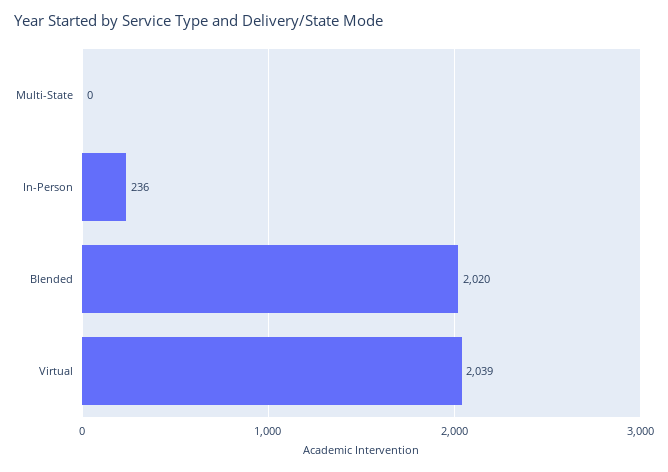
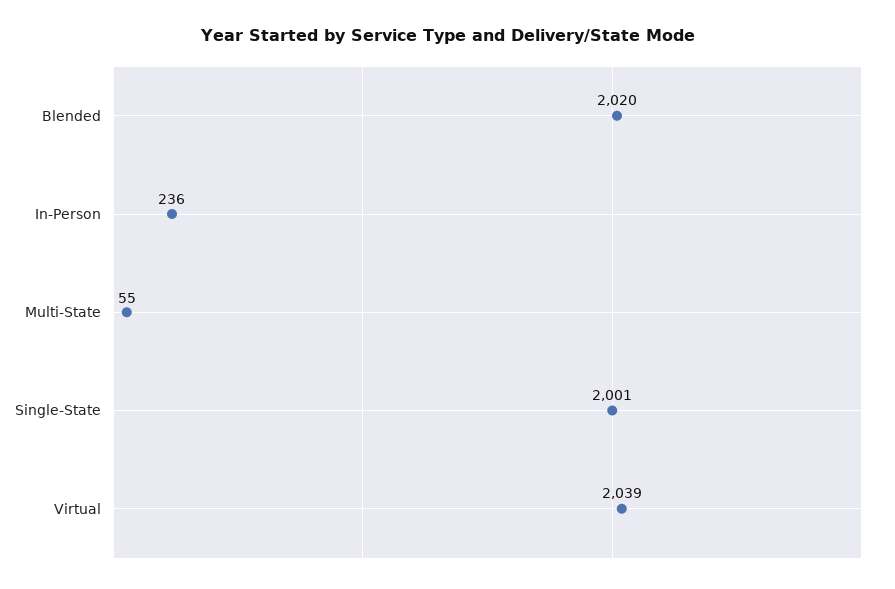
  {
-   "Multi-State": 0,
+   "Multi-State": 55,
    "In-Person": 236,
    "Blended": 2020,
-   "Virtual": 2039
+   "Virtual": 2039,
+   "Single-State": 2001
  }

